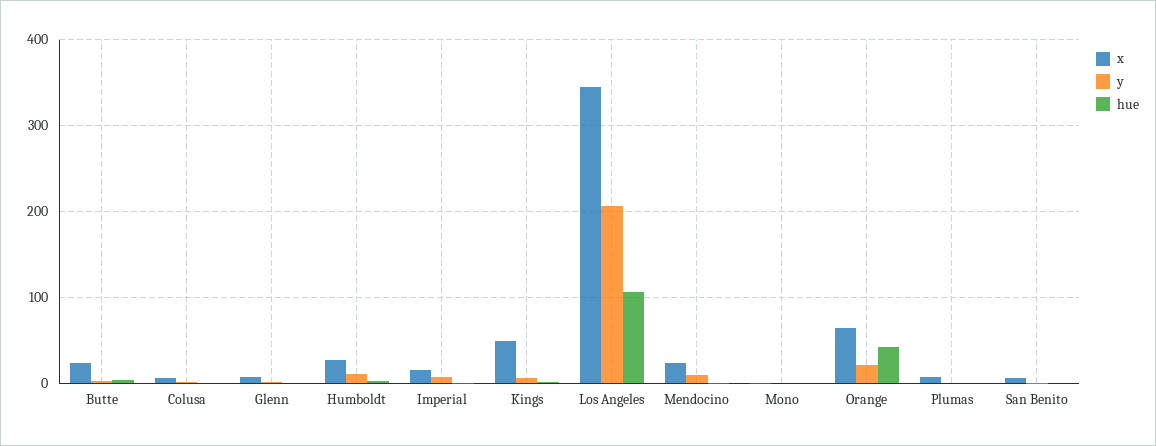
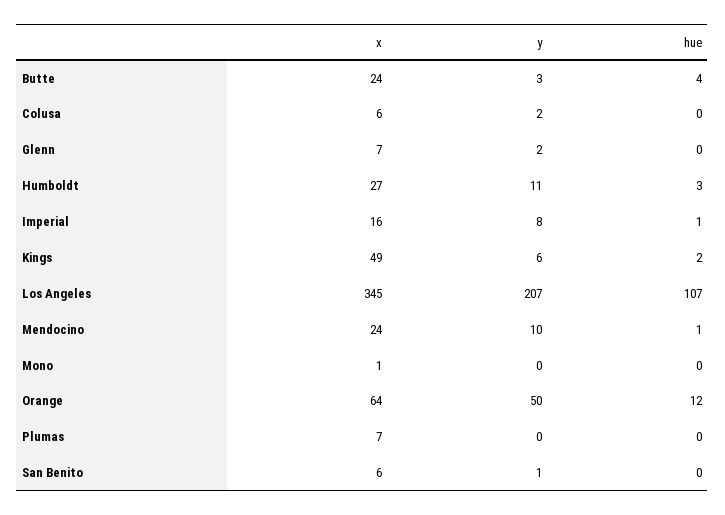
  {
    "x": {
      "Butte": 24,
      "Colusa": 6,
      "Glenn": 7,
      "Humboldt": 27,
      "Imperial": 16,
      "Kings": 49,
      "Los Angeles": 345,
      "Mendocino": 24,
      "Mono": 1,
      "Orange": 64,
      "Plumas": 7,
      "San Benito": 6
    },
    "y": {
      "Butte": 3,
      "Colusa": 2,
      "Glenn": 2,
      "Humboldt": 11,
      "Imperial": 8,
      "Kings": 6,
      "Los Angeles": 207,
      "Mendocino": 10,
      "Mono": 0,
-     "Orange": 20,
+     "Orange": 50,
      "Plumas": 0,
      "San Benito": 1
    },
    "hue": {
      "Butte": 4,
      "Colusa": 0,
      "Glenn": 0,
      "Humboldt": 3,
      "Imperial": 1,
      "Kings": 2,
      "Los Angeles": 107,
      "Mendocino": 1,
      "Mono": 0,
-     "Orange": 40,
+     "Orange": 12,
      "Plumas": 0,
      "San Benito": 0
    }
  }

